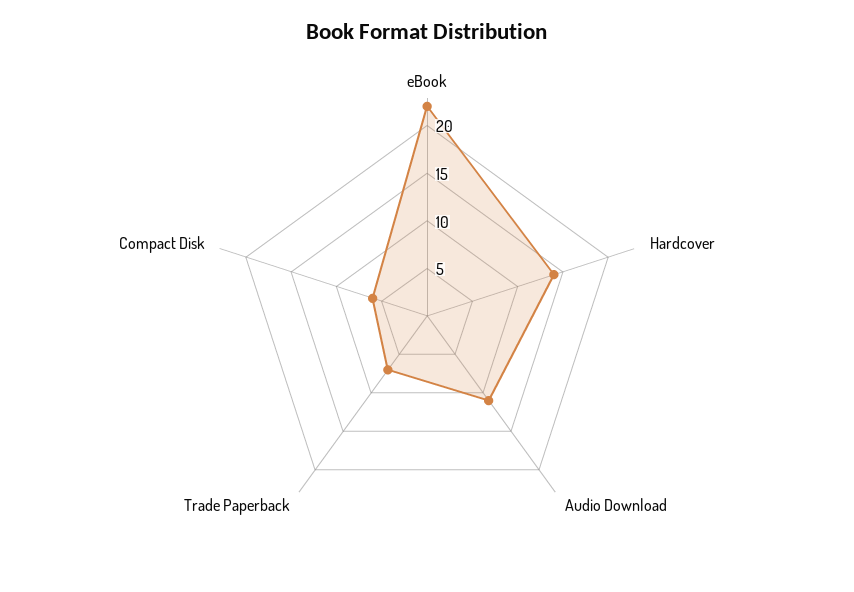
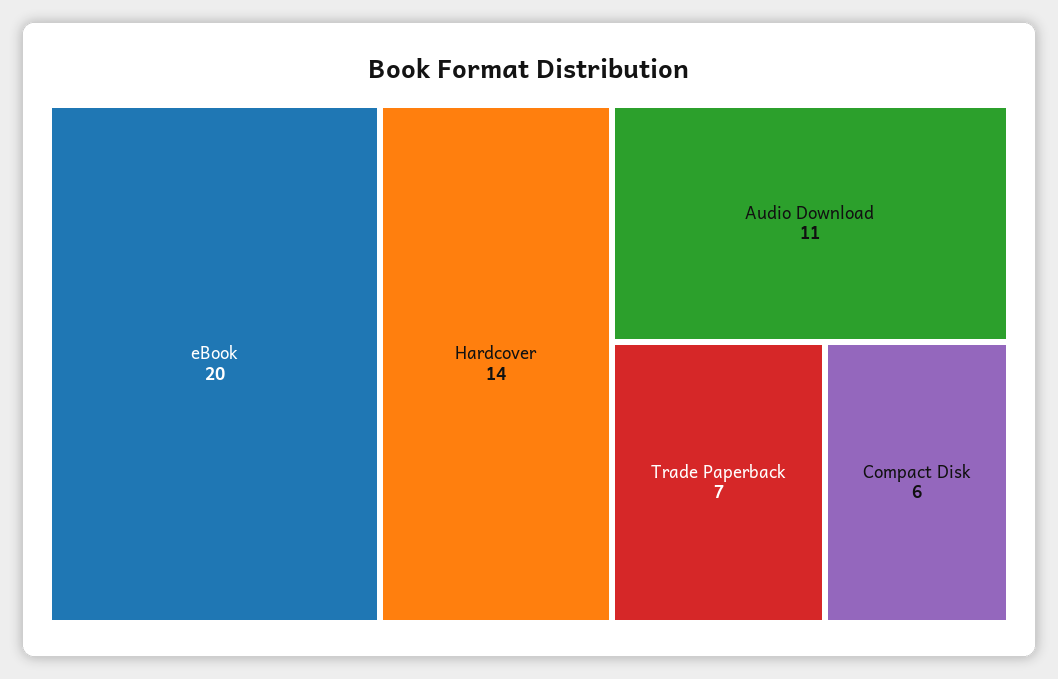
  {
-   "eBook": 22,
+   "eBook": 20,
    "Hardcover": 14,
    "Audio Download": 11,
    "Trade Paperback": 7,
    "Compact Disk": 6
  }

